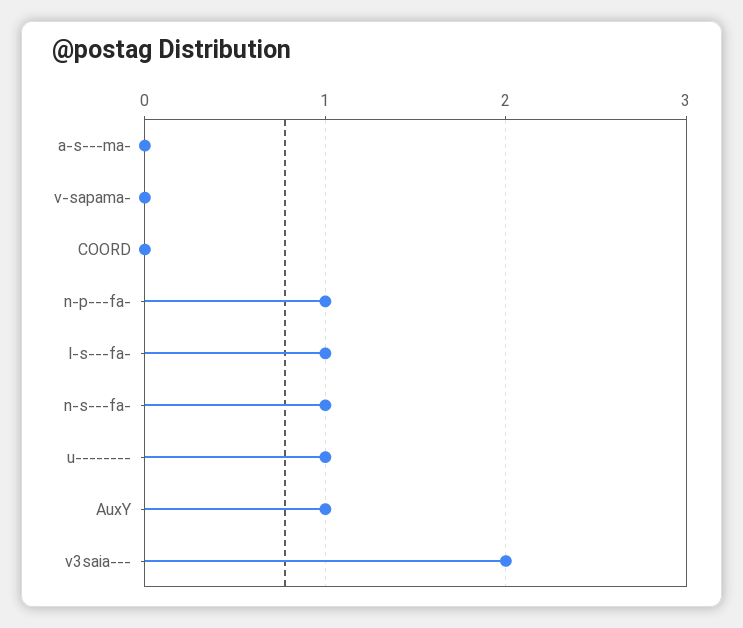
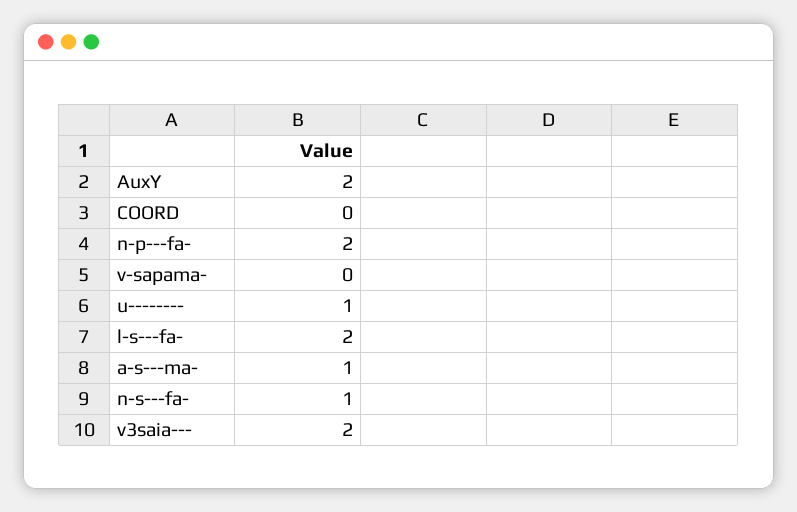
  {
-   "a-s---ma-": 0,
+   "a-s---ma-": 1,
    "v-sapama-": 0,
    "COORD": 0,
-   "n-p---fa-": 1,
+   "n-p---fa-": 2,
-   "l-s---fa-": 1,
+   "l-s---fa-": 2,
    "n-s---fa-": 1,
    "u--------": 1,
-   "AuxY": 1,
+   "AuxY": 2,
    "v3saia---": 2
  }

